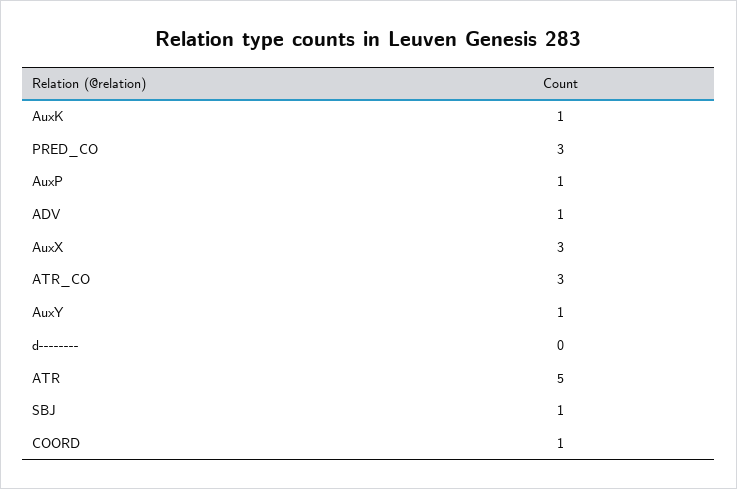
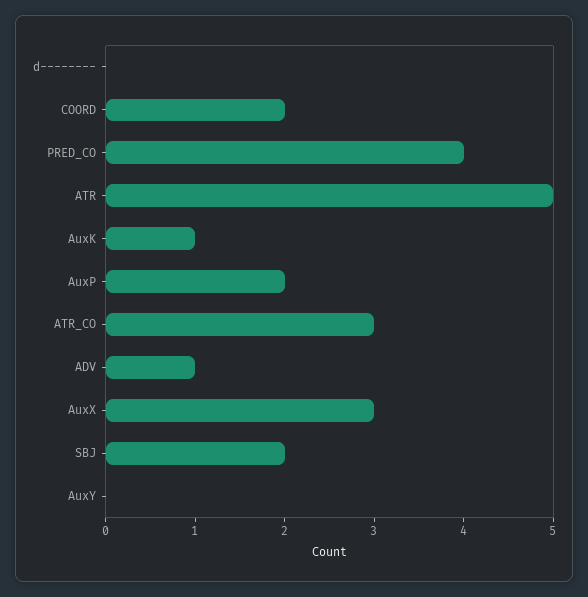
  {
    "AuxK": 1,
-   "PRED_CO": 3,
+   "PRED_CO": 4,
-   "AuxP": 1,
+   "AuxP": 2,
    "ADV": 1,
    "AuxX": 3,
    "ATR_CO": 3,
-   "AuxY": 1,
+   "AuxY": 0,
    "d--------": 0,
    "ATR": 5,
-   "SBJ": 1,
+   "SBJ": 2,
-   "COORD": 1
+   "COORD": 2
  }

